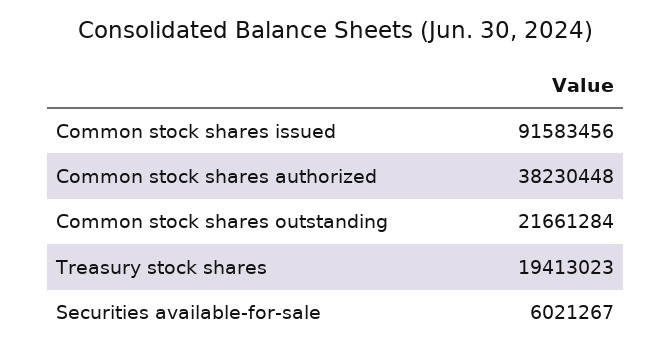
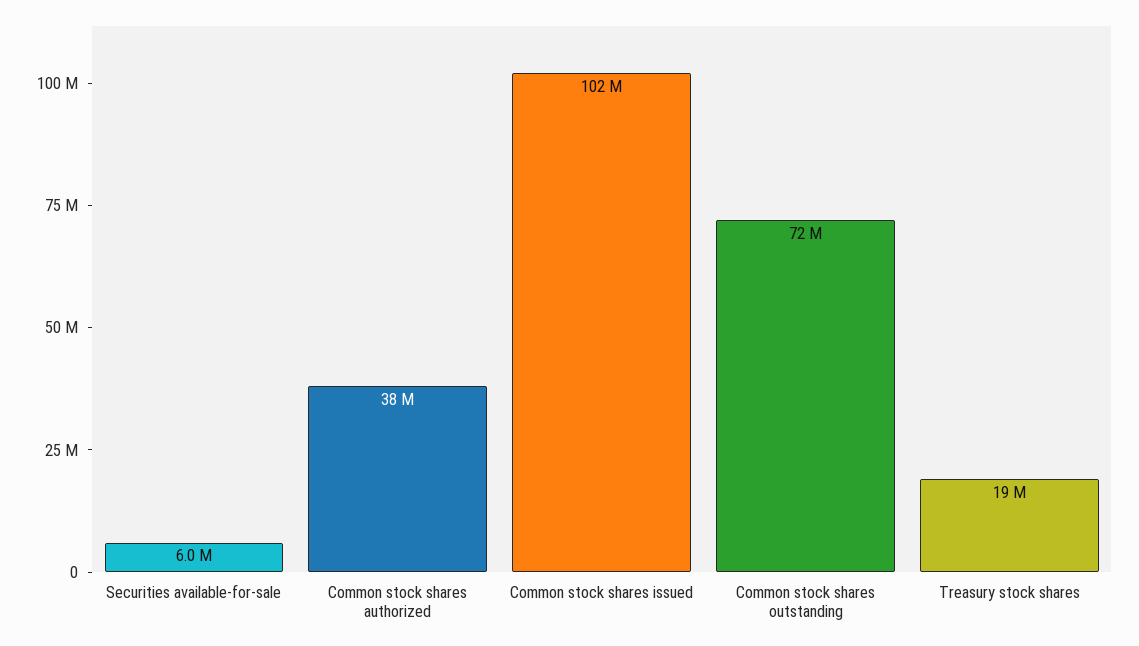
  {
-   "Common stock shares issued": 91583456,
+   "Common stock shares issued": 102000000,
    "Common stock shares authorized": 38230448,
-   "Common stock shares outstanding": 21661284,
+   "Common stock shares outstanding": 72000000,
    "Treasury stock shares": 19413023,
    "Securities available-for-sale": 6021267
  }

